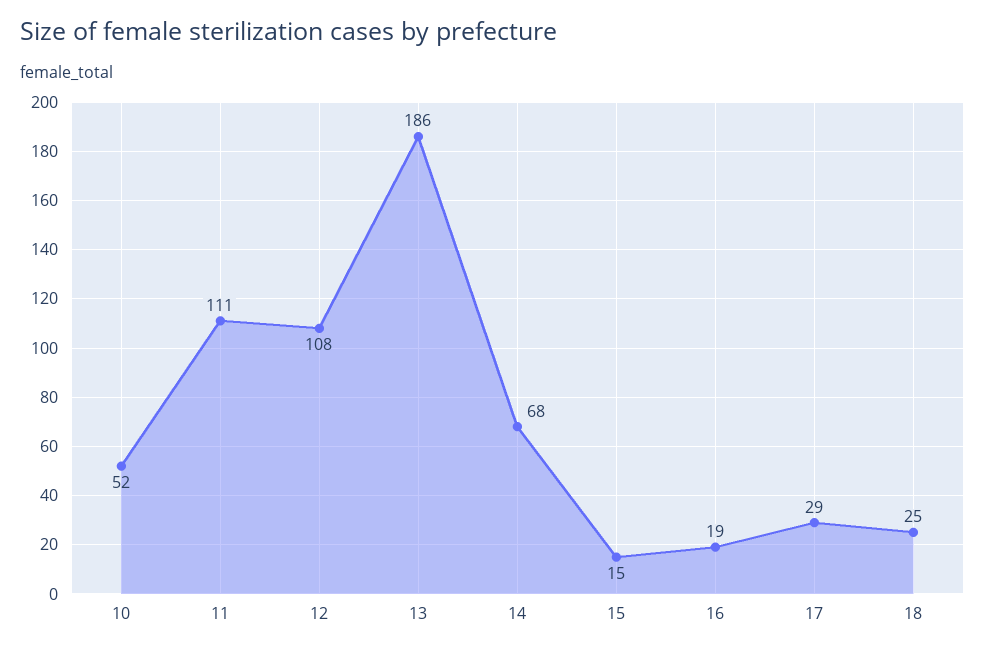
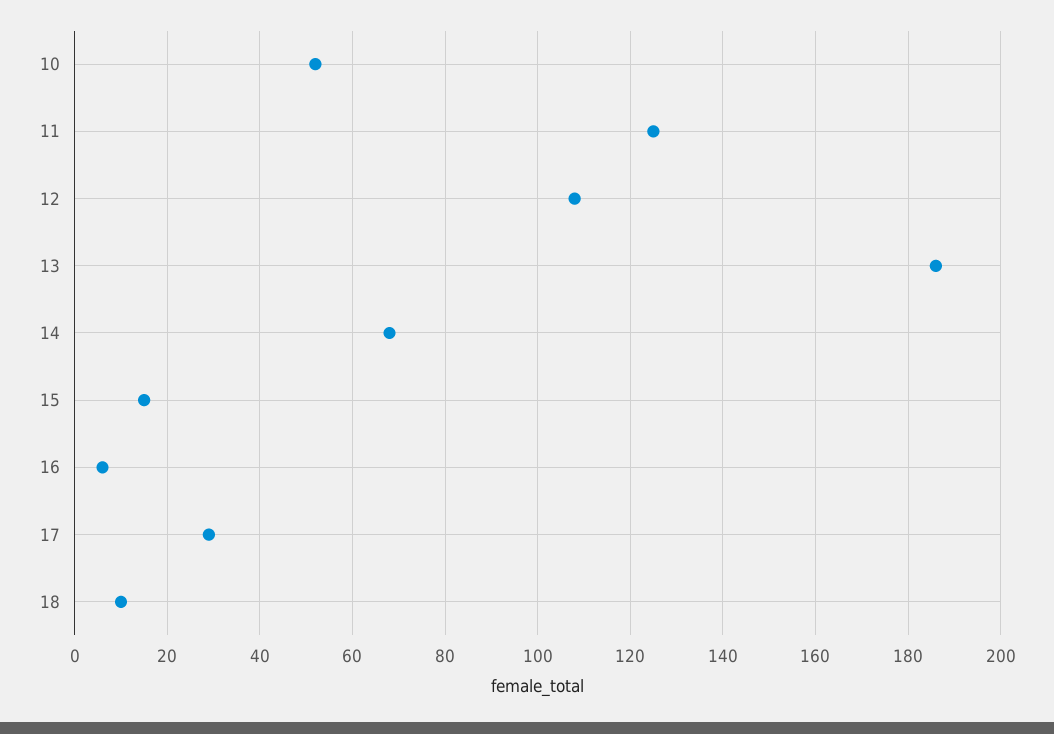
  {
    "10": 52,
-   "11": 111,
+   "11": 125,
    "12": 108,
    "13": 186,
    "14": 68,
    "15": 15,
-   "16": 19,
+   "16": 5,
    "17": 29,
-   "18": 25
+   "18": 10
  }

